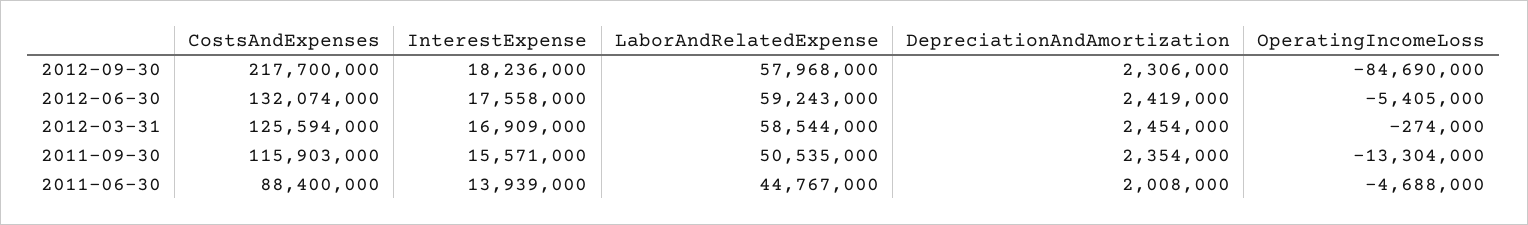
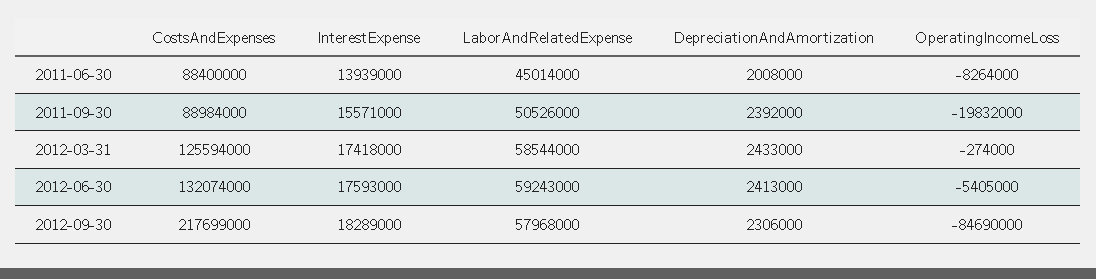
  {
    "CostsAndExpenses": {
-     "2012-09-30": 217700000,
+     "2012-09-30": 217699000,
      "2012-06-30": 132074000,
      "2012-03-31": 125594000,
-     "2011-09-30": 115903000,
+     "2011-09-30": 88984000,
      "2011-06-30": 88400000
    },
    "InterestExpense": {
-     "2012-09-30": 18236000,
+     "2012-09-30": 18289000,
-     "2012-06-30": 17558000,
+     "2012-06-30": 17593000,
-     "2012-03-31": 16909000,
+     "2012-03-31": 17418000,
      "2011-09-30": 15571000,
      "2011-06-30": 13939000
    },
    "LaborAndRelatedExpense": {
      "2012-09-30": 57968000,
      "2012-06-30": 59243000,
      "2012-03-31": 58544000,
-     "2011-09-30": 50535000,
+     "2011-09-30": 50526000,
-     "2011-06-30": 44767000
+     "2011-06-30": 45014000
    },
    "DepreciationAndAmortization": {
      "2012-09-30": 2306000,
-     "2012-06-30": 2419000,
+     "2012-06-30": 2413000,
-     "2012-03-31": 2454000,
+     "2012-03-31": 2433000,
-     "2011-09-30": 2354000,
+     "2011-09-30": 2392000,
      "2011-06-30": 2008000
    },
    "OperatingIncomeLoss": {
      "2012-09-30": -84690000,
      "2012-06-30": -5405000,
      "2012-03-31": -274000,
-     "2011-09-30": -13304000,
+     "2011-09-30": -19832000,
-     "2011-06-30": -4688000
+     "2011-06-30": -8264000
    }
  }

